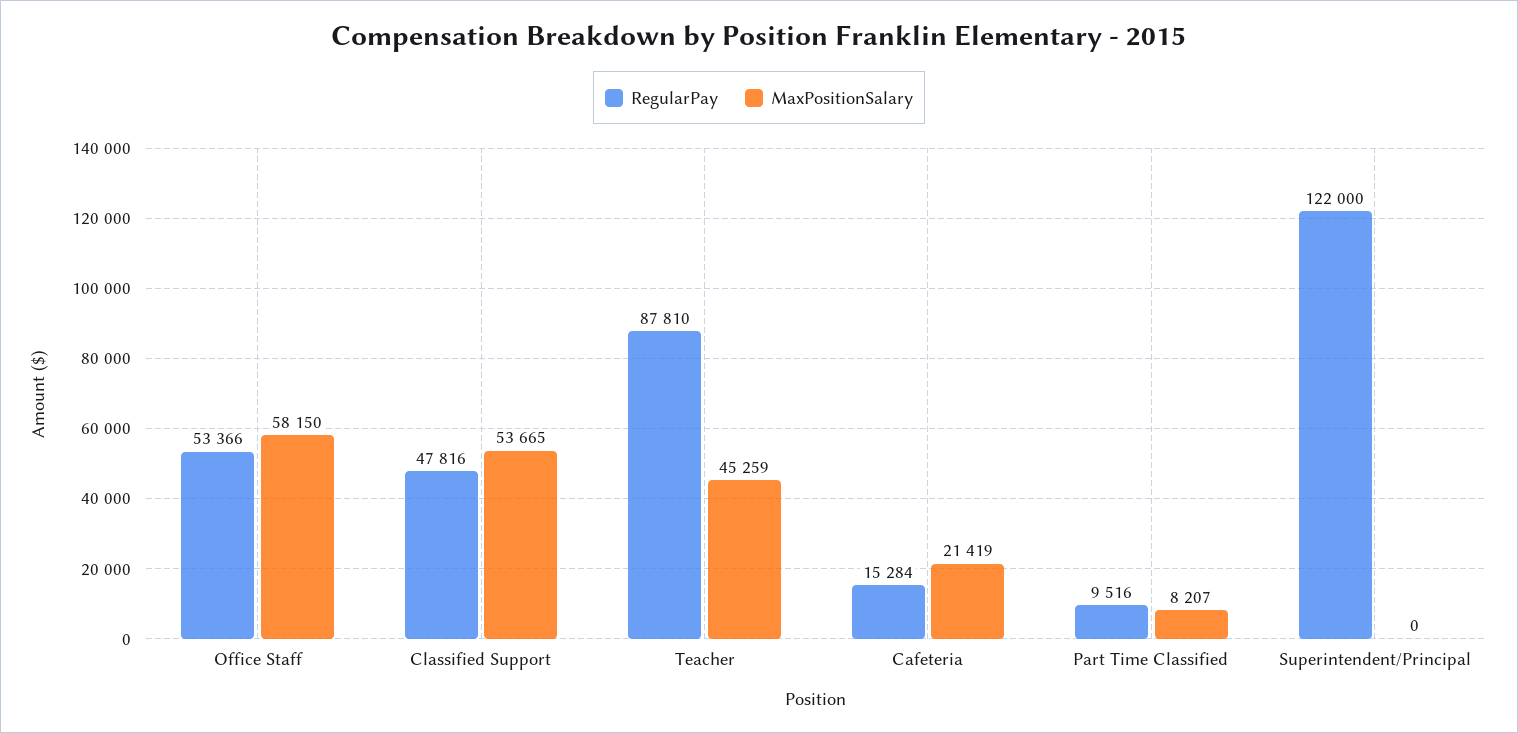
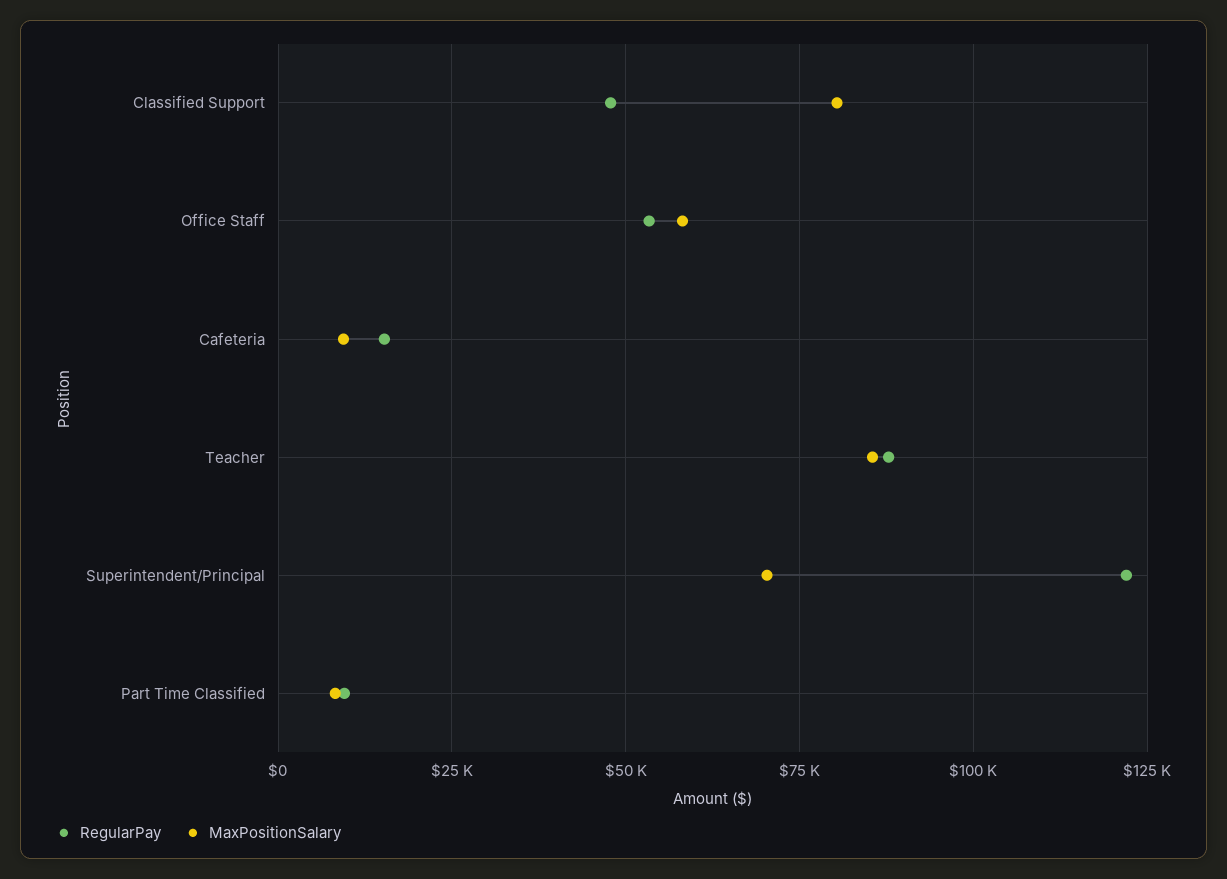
  {
    "RegularPay": {
      "Office Staff": 53366,
      "Classified Support": 47816,
      "Teacher": 87810,
      "Cafeteria": 15284,
      "Part Time Classified": 9516,
      "Superintendent/Principal": 122000
    },
    "MaxPositionSalary": {
      "Office Staff": 58150,
-     "Classified Support": 53665,
+     "Classified Support": 80000,
-     "Teacher": 45259,
+     "Teacher": 85000,
-     "Cafeteria": 21419,
+     "Cafeteria": 10000,
      "Part Time Classified": 8207,
-     "Superintendent/Principal": 0
+     "Superintendent/Principal": 70000
    }
  }

